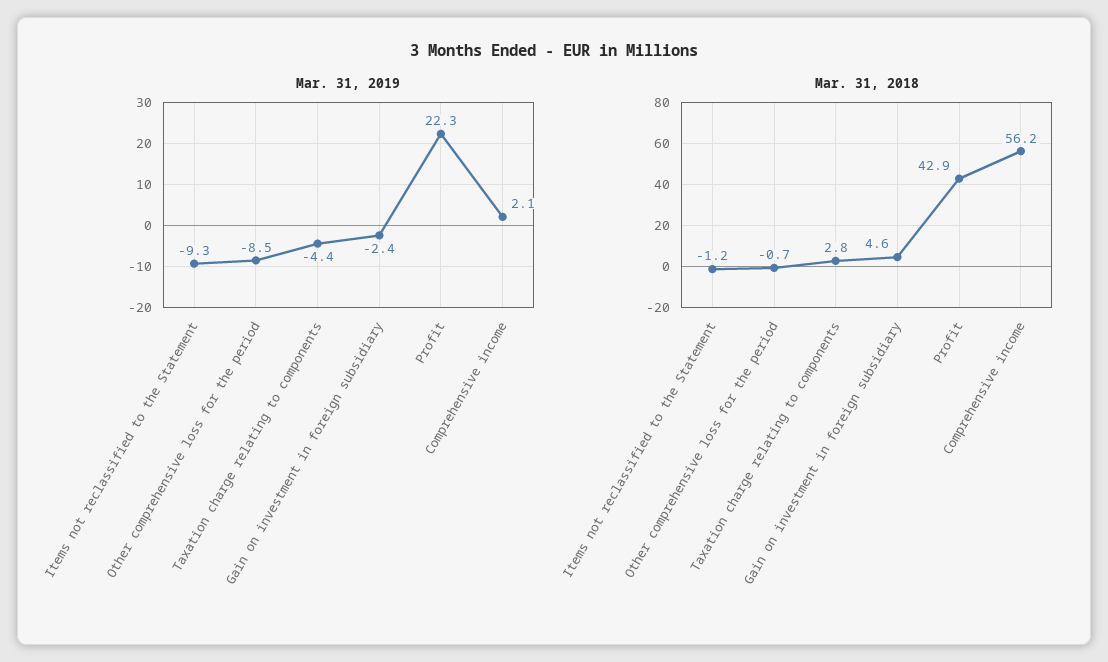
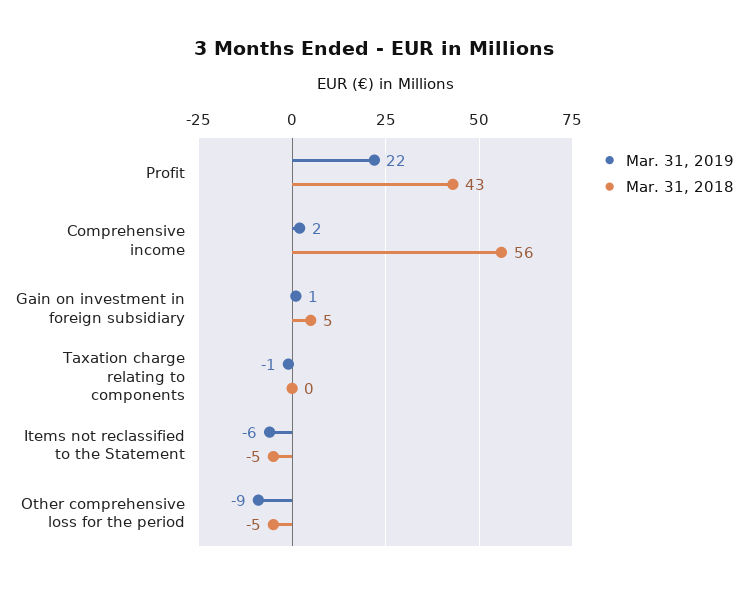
  {
    "Mar. 31, 2019": {
-     "Items not reclassified to the Statement": -9.3,
+     "Items not reclassified to the Statement": -6,
      "Other comprehensive loss for the period": -8.5,
-     "Taxation charge relating to components": -4.4,
+     "Taxation charge relating to components": -1,
-     "Gain on investment in foreign subsidiary": -2.4,
+     "Gain on investment in foreign subsidiary": 1,
      "Profit": 22.3,
      "Comprehensive income": 2.1
    },
    "Mar. 31, 2018": {
-     "Items not reclassified to the Statement": -1.2,
+     "Items not reclassified to the Statement": -5,
-     "Other comprehensive loss for the period": -0.7,
+     "Other comprehensive loss for the period": -5,
-     "Taxation charge relating to components": 2.8,
+     "Taxation charge relating to components": 0,
      "Gain on investment in foreign subsidiary": 4.6,
      "Profit": 42.9,
      "Comprehensive income": 56.2
    }
  }

